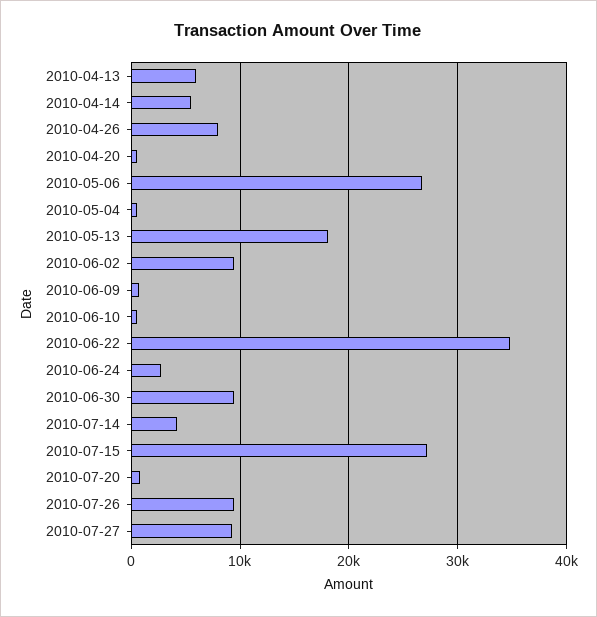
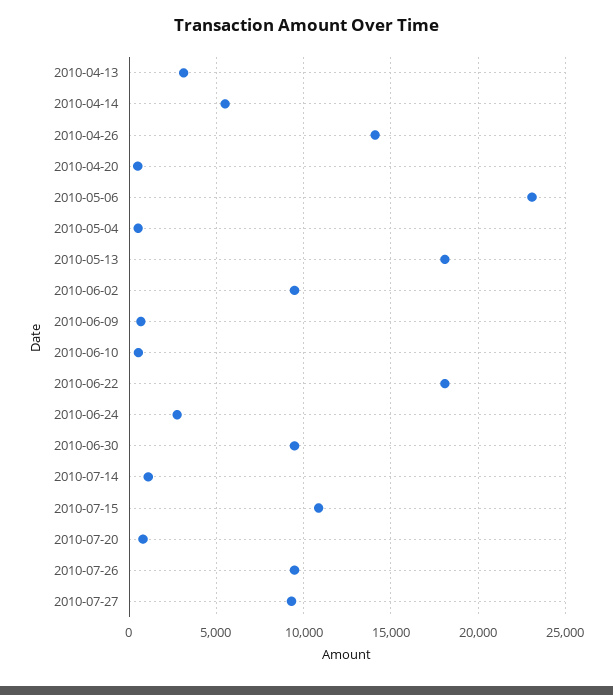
  {
-   "2010-04-13": 6000,
+   "2010-04-13": 3000,
    "2010-04-14": 5500,
-   "2010-04-26": 8000,
+   "2010-04-26": 14000,
    "2010-04-20": 500,
-   "2010-05-06": 27000,
+   "2010-05-06": 23000,
    "2010-05-04": 500,
    "2010-05-13": 18000,
    "2010-06-02": 9500,
    "2010-06-09": 500,
    "2010-06-10": 500,
-   "2010-06-22": 35000,
+   "2010-06-22": 18000,
    "2010-06-24": 3000,
    "2010-06-30": 9500,
-   "2010-07-14": 4000,
+   "2010-07-14": 1000,
-   "2010-07-15": 27000,
+   "2010-07-15": 11000,
    "2010-07-20": 1000,
    "2010-07-26": 9500,
    "2010-07-27": 9500
  }

